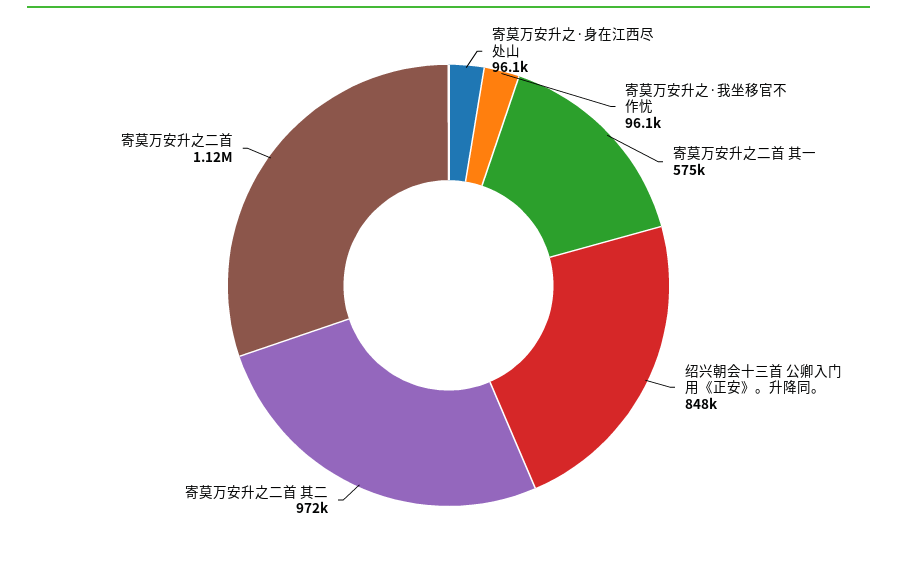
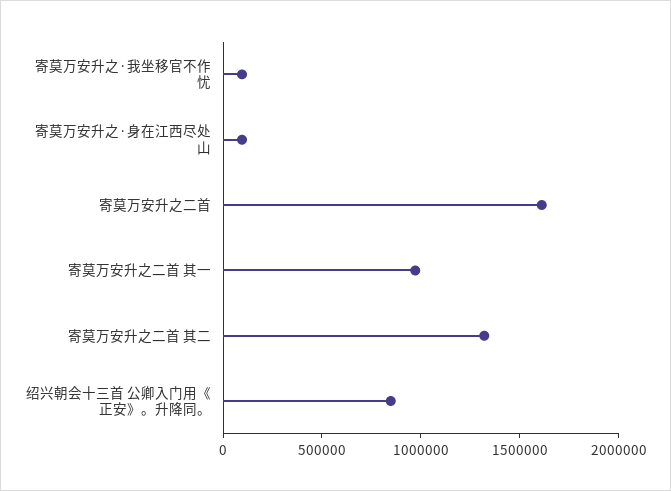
  {
    "寄莫万安升之·身在江西尽处山": 96100,
    "寄莫万安升之·我坐移官不作忧": 96100,
-   "寄莫万安升之二首 其一": 575000,
+   "寄莫万安升之二首 其一": 1000000,
    "绍兴朝会十三首 公卿入门用《正安》。升降同。": 848000,
-   "寄莫万安升之二首 其二": 972000,
+   "寄莫万安升之二首 其二": 1300000,
-   "寄莫万安升之二首": 1120000
+   "寄莫万安升之二首": 1600000
  }

